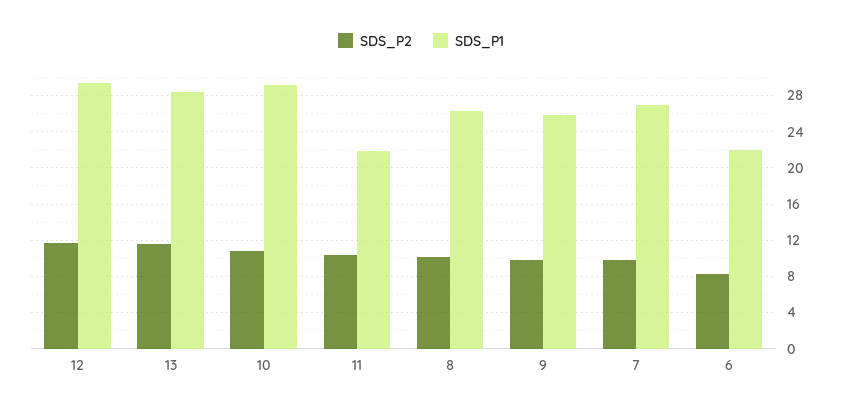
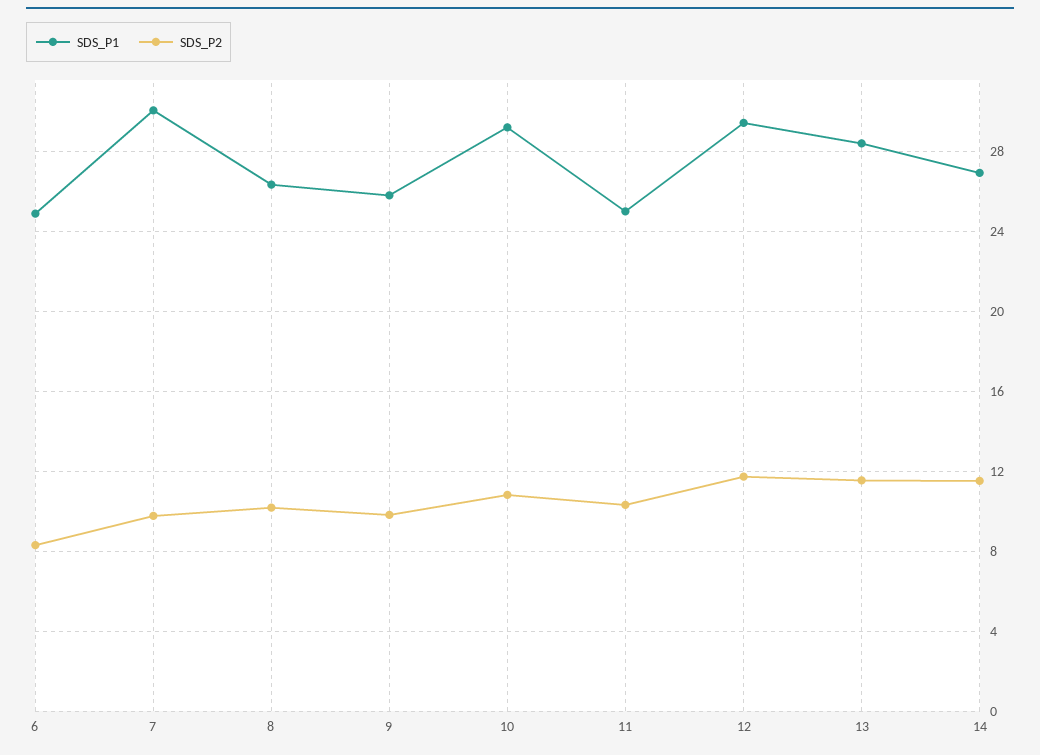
  {
    "SDS_P2": {
      "12": 11.5,
      "13": 11.5,
      "10": 11,
      "11": 10.5,
      "8": 10,
      "9": 10,
      "7": 10,
-     "6": 8.5
+     "6": 8.5,
+     "14": 11.5
    },
    "SDS_P1": {
      "12": 29.5,
      "13": 28.5,
      "10": 29,
-     "11": 22,
+     "11": 25,
      "8": 26.5,
      "9": 26,
-     "7": 27,
+     "7": 30,
-     "6": 22
+     "6": 25,
+     "14": 27
    }
  }

